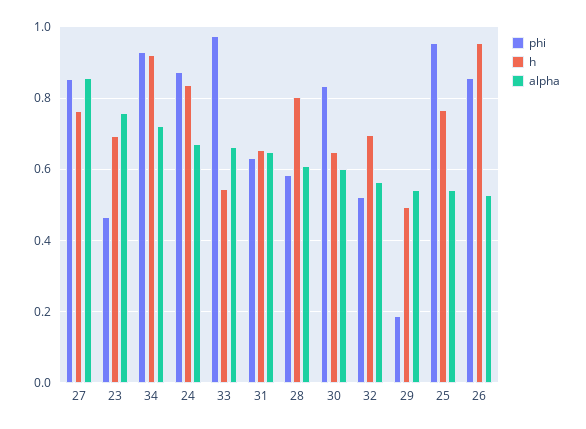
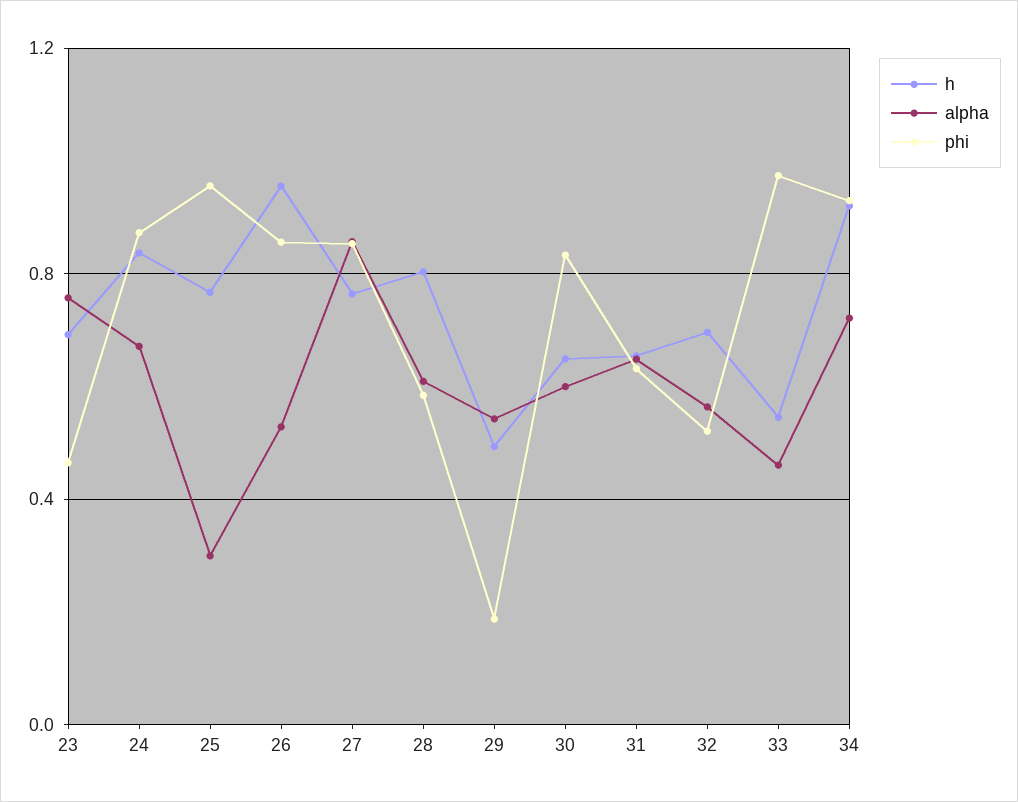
  {
    "phi": {
      "27": 0.86,
      "23": 0.46,
      "34": 0.94,
      "24": 0.88,
      "33": 0.98,
      "31": 0.64,
      "28": 0.58,
      "30": 0.84,
      "32": 0.52,
      "29": 0.18,
      "25": 0.96,
      "26": 0.86
    },
    "h": {
      "27": 0.76,
      "23": 0.7,
      "34": 0.92,
      "24": 0.84,
      "33": 0.54,
      "31": 0.66,
      "28": 0.8,
      "30": 0.64,
      "32": 0.7,
      "29": 0.5,
      "25": 0.76,
      "26": 0.96
    },
    "alpha": {
      "27": 0.86,
      "23": 0.76,
      "34": 0.72,
      "24": 0.68,
-     "33": 0.66,
+     "33": 0.45,
      "31": 0.64,
      "28": 0.6,
      "30": 0.6,
      "32": 0.56,
      "29": 0.54,
-     "25": 0.54,
+     "25": 0.3,
      "26": 0.52
    }
  }

